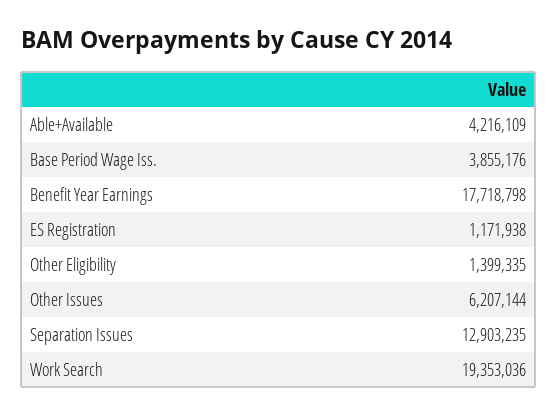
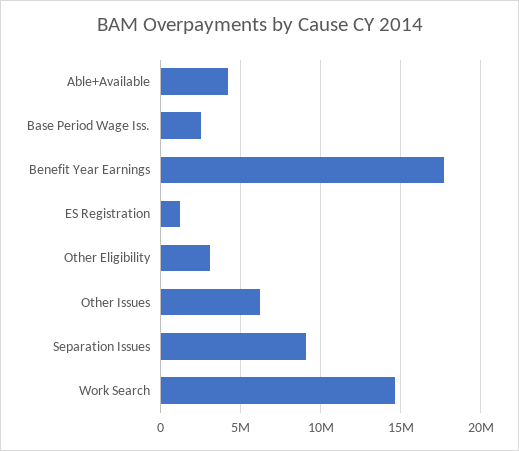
  {
    "Able+Available": 4216109,
-   "Base Period Wage Iss.": 3855176,
+   "Base Period Wage Iss.": 2500000,
    "Benefit Year Earnings": 17718798,
    "ES Registration": 1171938,
-   "Other Eligibility": 1399335,
+   "Other Eligibility": 3000000,
    "Other Issues": 6207144,
-   "Separation Issues": 12903235,
+   "Separation Issues": 9000000,
-   "Work Search": 19353036
+   "Work Search": 14500000
  }

